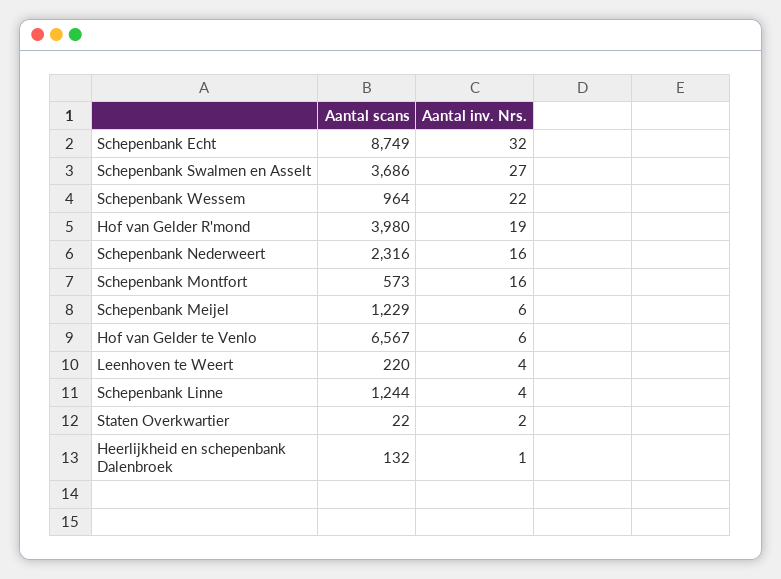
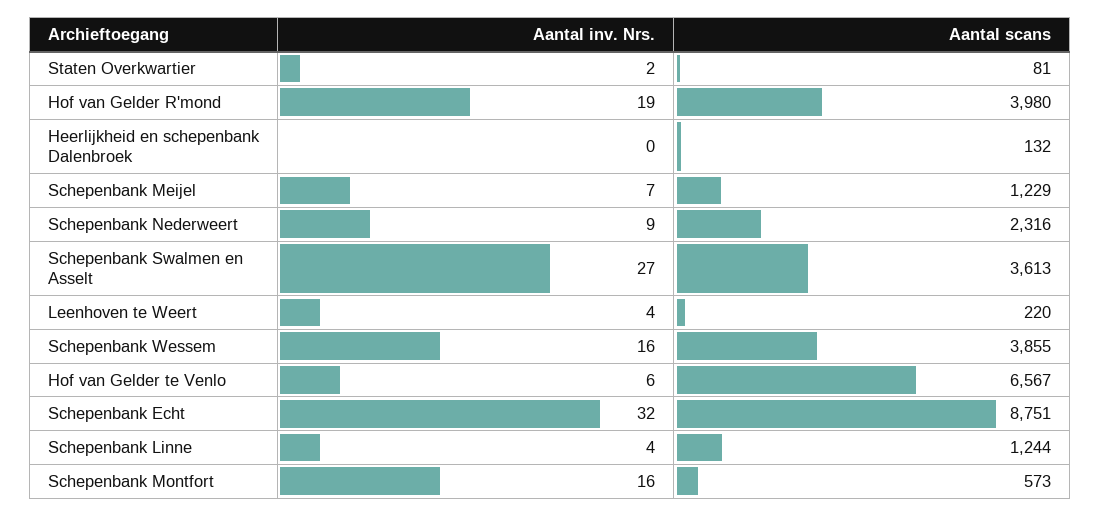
  {
    "Aantal scans": {
-     "Schepenbank Echt": 8749,
+     "Schepenbank Echt": 8751,
-     "Schepenbank Swalmen en Asselt": 3686,
+     "Schepenbank Swalmen en Asselt": 3613,
-     "Schepenbank Wessem": 964,
+     "Schepenbank Wessem": 3855,
      "Hof van Gelder R'mond": 3980,
      "Schepenbank Nederweert": 2316,
      "Schepenbank Montfort": 573,
      "Schepenbank Meijel": 1229,
      "Hof van Gelder te Venlo": 6567,
      "Leenhoven te Weert": 220,
      "Schepenbank Linne": 1244,
-     "Staten Overkwartier": 22,
+     "Staten Overkwartier": 81,
      "Heerlijkheid en schepenbank Dalenbroek": 132
    },
    "Aantal inv. Nrs.": {
      "Schepenbank Echt": 32,
      "Schepenbank Swalmen en Asselt": 27,
-     "Schepenbank Wessem": 22,
+     "Schepenbank Wessem": 16,
      "Hof van Gelder R'mond": 19,
-     "Schepenbank Nederweert": 16,
+     "Schepenbank Nederweert": 9,
      "Schepenbank Montfort": 16,
-     "Schepenbank Meijel": 6,
+     "Schepenbank Meijel": 7,
      "Hof van Gelder te Venlo": 6,
      "Leenhoven te Weert": 4,
      "Schepenbank Linne": 4,
      "Staten Overkwartier": 2,
-     "Heerlijkheid en schepenbank Dalenbroek": 1
+     "Heerlijkheid en schepenbank Dalenbroek": 0
    }
  }

